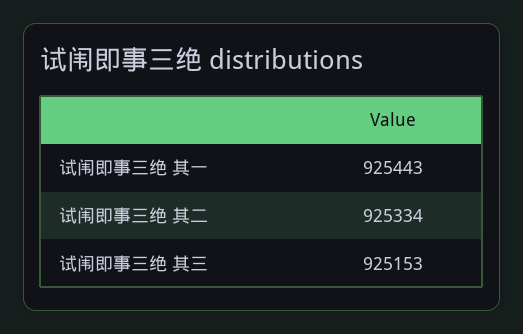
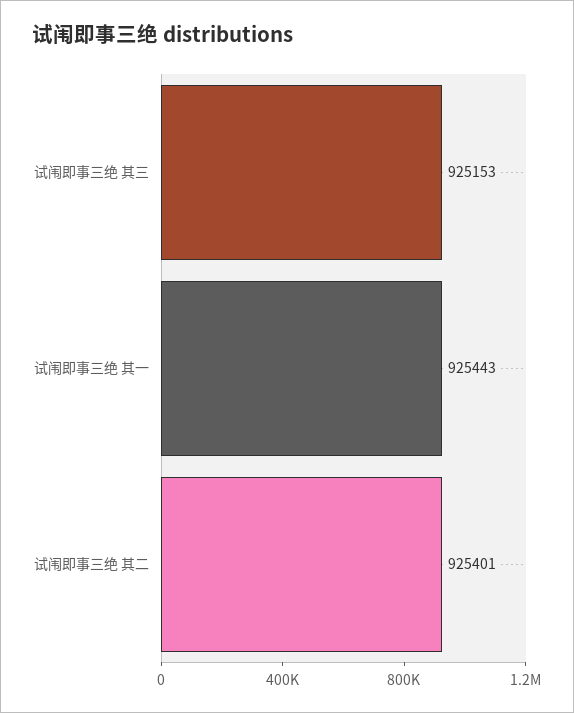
  {
    "试闱即事三绝 其一": 925443,
-   "试闱即事三绝 其二": 925334,
+   "试闱即事三绝 其二": 925401,
    "试闱即事三绝 其三": 925153
  }

